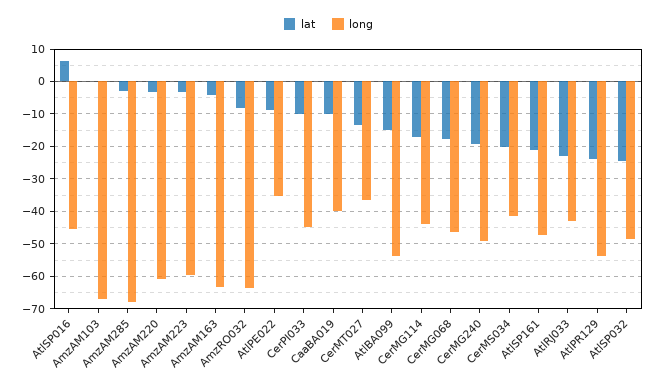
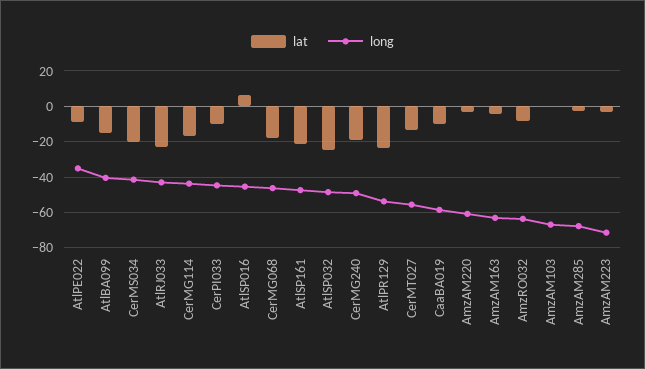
  {
    "lat": {
      "AtlSP016": 6,
      "AmzAM103": 0,
      "AmzAM285": -2,
      "AmzAM220": -4,
      "AmzAM223": -4,
      "AmzAM163": -4,
      "AmzRO032": -8,
      "AtlPE022": -8,
      "CerPI033": -10,
      "CaaBA019": -10,
      "CerMT027": -14,
      "AtlBA099": -14,
      "CerMG114": -18,
      "CerMG068": -18,
      "CerMG240": -20,
      "CerMS034": -20,
      "AtlSP161": -22,
      "AtlRJ033": -22,
      "AtlPR129": -24,
      "AtlSP032": -24
    },
    "long": {
      "AtlSP016": -46,
      "AmzAM103": -66,
      "AmzAM285": -68,
      "AmzAM220": -60,
-     "AmzAM223": -60,
+     "AmzAM223": -70,
      "AmzAM163": -64,
      "AmzRO032": -64,
      "AtlPE022": -36,
      "CerPI033": -44,
-     "CaaBA019": -40,
+     "CaaBA019": -60,
-     "CerMT027": -36,
+     "CerMT027": -55,
-     "AtlBA099": -54,
+     "AtlBA099": -40,
      "CerMG114": -44,
      "CerMG068": -46,
      "CerMG240": -50,
      "CerMS034": -42,
      "AtlSP161": -48,
      "AtlRJ033": -42,
      "AtlPR129": -54,
      "AtlSP032": -48
    }
  }

